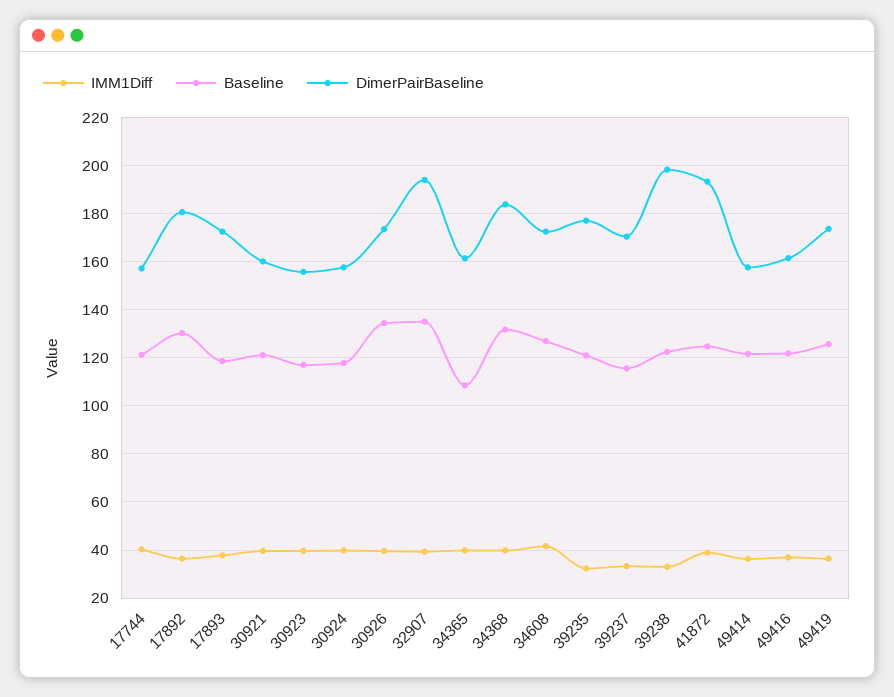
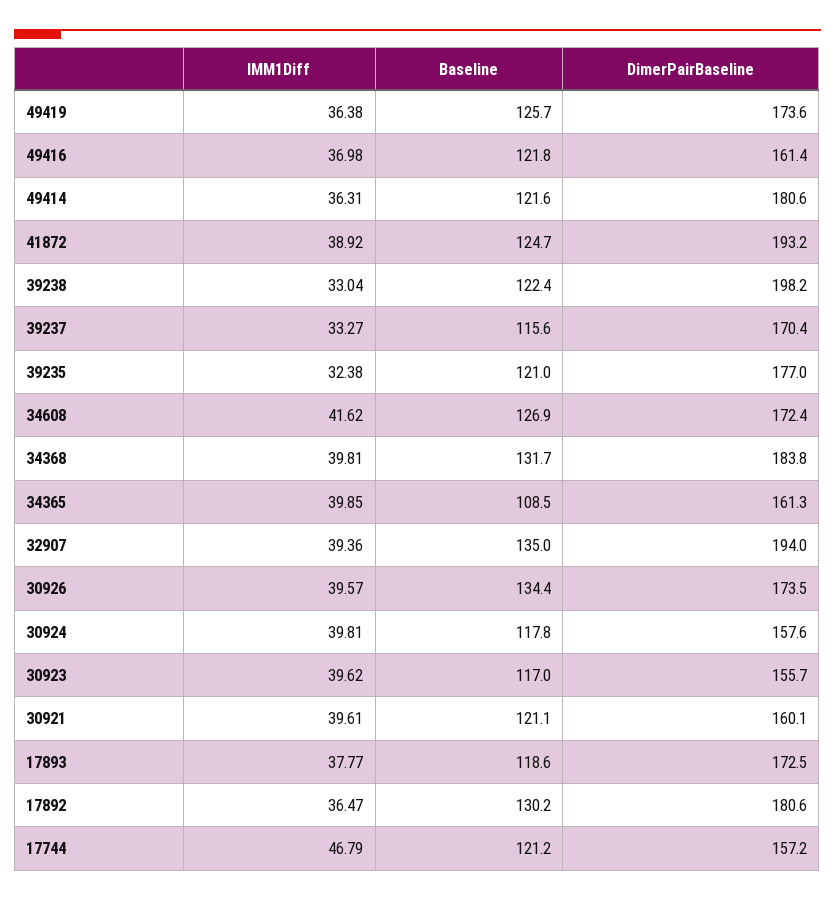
  {
    "IMM1Diff": {
-     "17744": 40,
+     "17744": 46.79,
      "17892": 36.47,
      "17893": 37.77,
      "30921": 39.61,
      "30923": 39.62,
      "30924": 39.81,
      "30926": 39.57,
      "32907": 39.36,
      "34365": 39.85,
      "34368": 39.81,
      "34608": 41.62,
      "39235": 32.38,
      "39237": 33.27,
      "39238": 33.04,
      "41872": 38.92,
      "49414": 36.31,
      "49416": 36.98,
      "49419": 36.38
    },
    "Baseline": {
      "17744": 121.2,
      "17892": 130.2,
      "17893": 118.6,
      "30921": 121.1,
      "30923": 117,
      "30924": 117.8,
      "30926": 134.4,
      "32907": 135,
      "34365": 108.5,
      "34368": 131.7,
      "34608": 126.9,
      "39235": 121,
      "39237": 115.6,
      "39238": 122.4,
      "41872": 124.7,
      "49414": 121.6,
      "49416": 121.8,
      "49419": 125.7
    },
    "DimerPairBaseline": {
      "17744": 157.2,
      "17892": 180.6,
      "17893": 172.5,
      "30921": 160.1,
      "30923": 155.7,
      "30924": 157.6,
      "30926": 173.5,
      "32907": 194,
      "34365": 161.3,
      "34368": 183.8,
      "34608": 172.4,
      "39235": 177,
      "39237": 170.4,
      "39238": 198.2,
      "41872": 193.2,
-     "49414": 157.5,
+     "49414": 180.6,
      "49416": 161.4,
      "49419": 173.6
    }
  }

